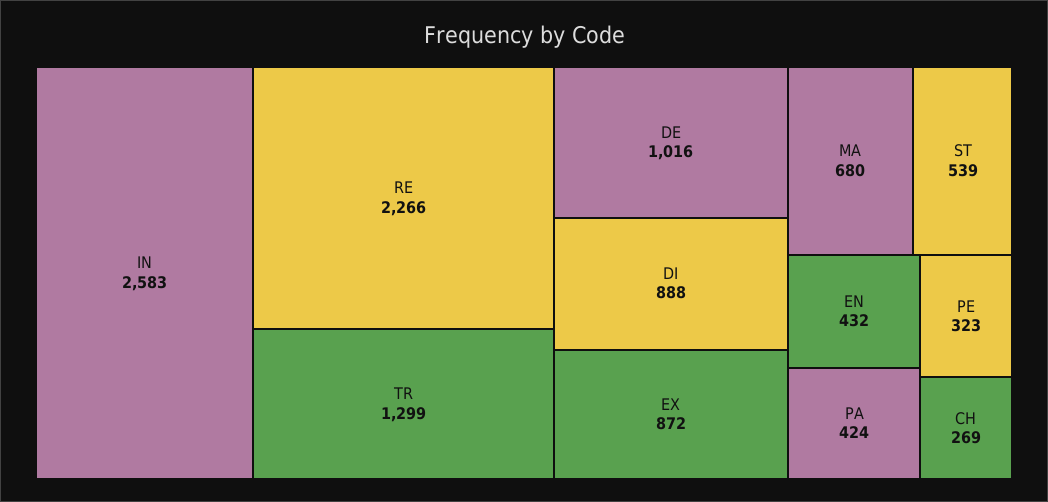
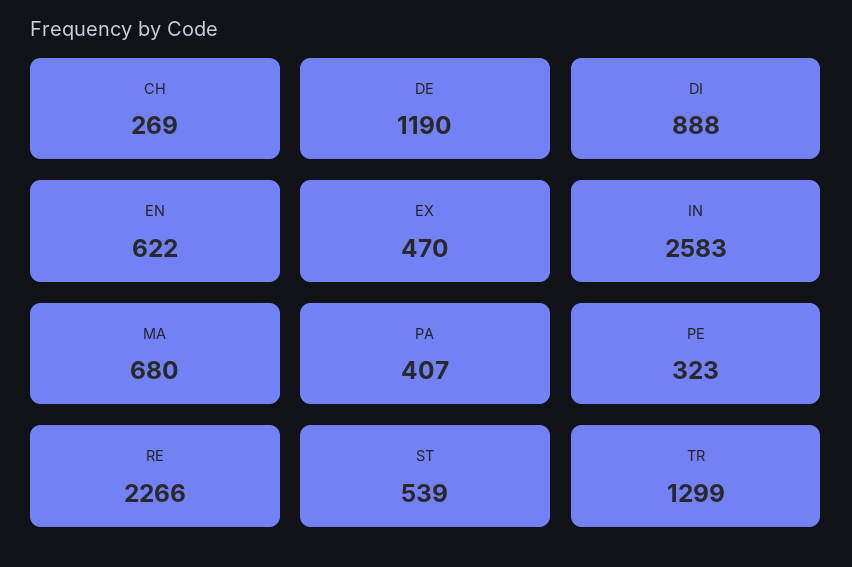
  {
    "IN": 2583,
    "RE": 2266,
    "TR": 1299,
-   "DE": 1016,
+   "DE": 1190,
    "DI": 888,
-   "EX": 872,
+   "EX": 470,
    "MA": 680,
    "ST": 539,
-   "EN": 432,
+   "EN": 622,
-   "PA": 424,
+   "PA": 407,
    "PE": 323,
    "CH": 269
  }

